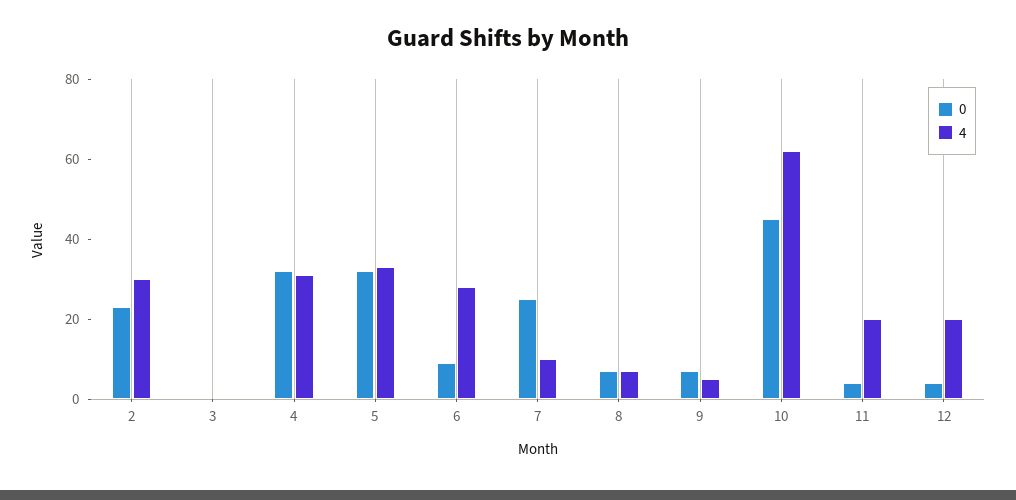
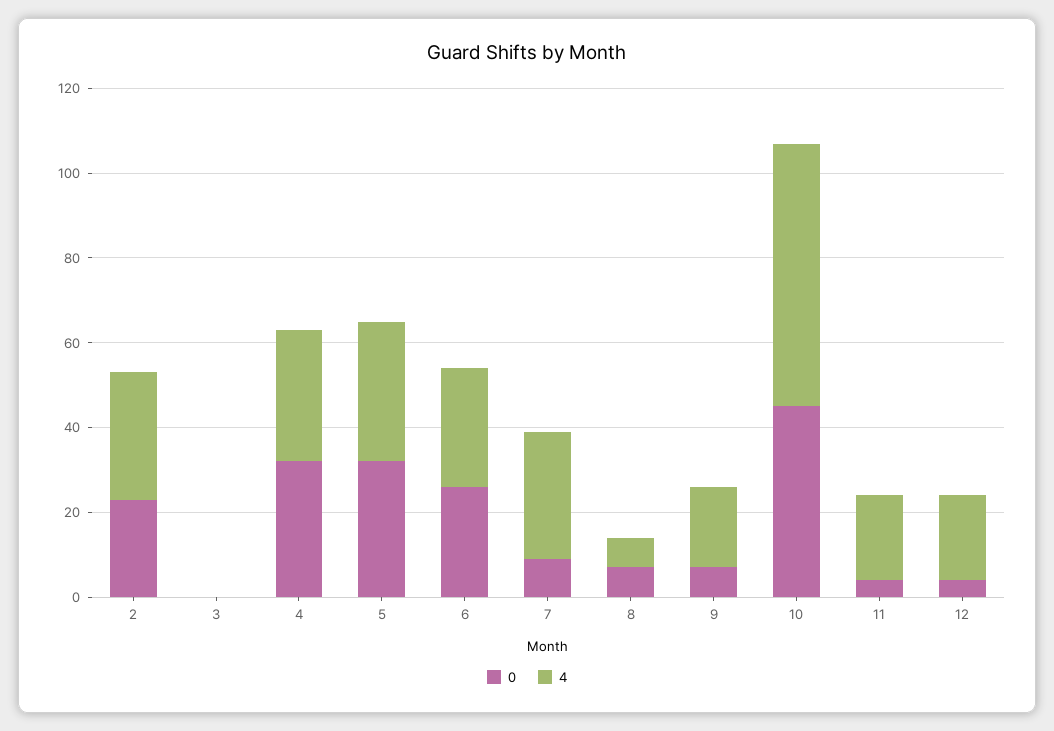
  {
    "0": {
      "2": 25,
      "3": 0,
      "4": 30,
      "5": 30,
-     "6": 10,
+     "6": 25,
-     "7": 25,
+     "7": 10,
      "8": 5,
      "9": 5,
      "10": 45,
      "11": 5,
      "12": 5
    },
    "4": {
      "2": 30,
      "3": 0,
      "4": 30,
      "5": 35,
      "6": 30,
-     "7": 10,
+     "7": 30,
      "8": 5,
-     "9": 5,
+     "9": 20,
      "10": 60,
      "11": 20,
      "12": 20
    }
  }

